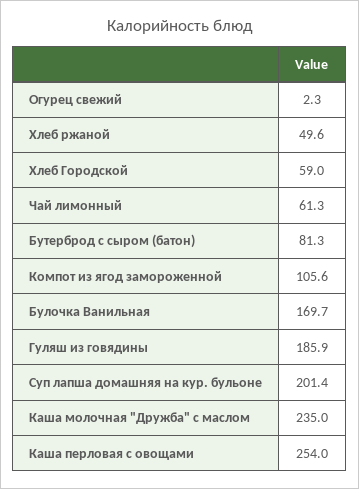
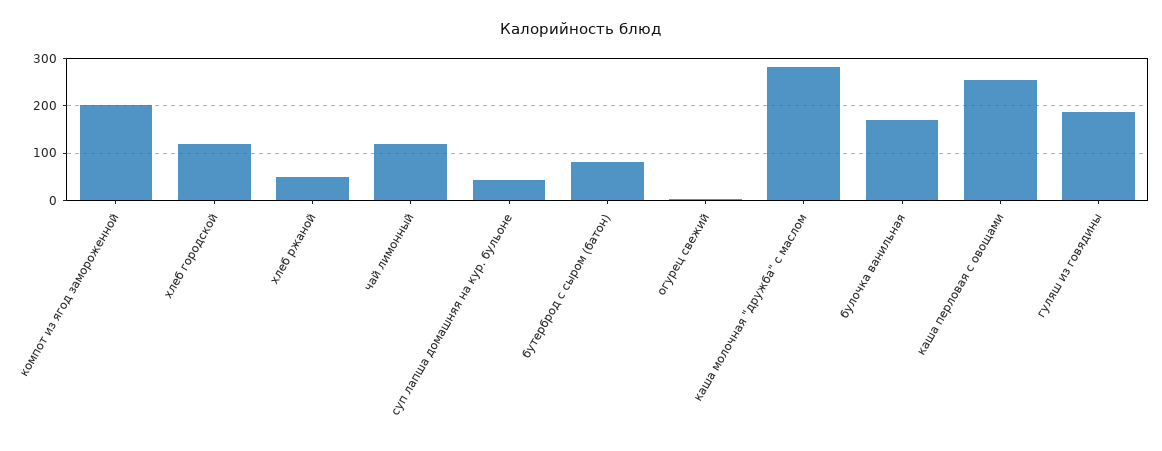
  {
    "Огурец свежий": 2.3,
    "Хлеб ржаной": 49.6,
-   "Хлеб Городской": 59,
+   "Хлеб Городской": 120,
-   "Чай лимонный": 61.3,
+   "Чай лимонный": 120,
    "Бутерброд с сыром (батон)": 81.3,
-   "Компот из ягод замороженной": 105.6,
+   "Компот из ягод замороженной": 200,
    "Булочка Ванильная": 169.7,
    "Гуляш из говядины": 185.9,
-   "Суп лапша домашняя на кур. бульоне": 201.4,
+   "Суп лапша домашняя на кур. бульоне": 40,
-   "Каша молочная \"Дружба\" с маслом": 235,
+   "Каша молочная \"Дружба\" с маслом": 280,
    "Каша перловая с овощами": 254
  }

